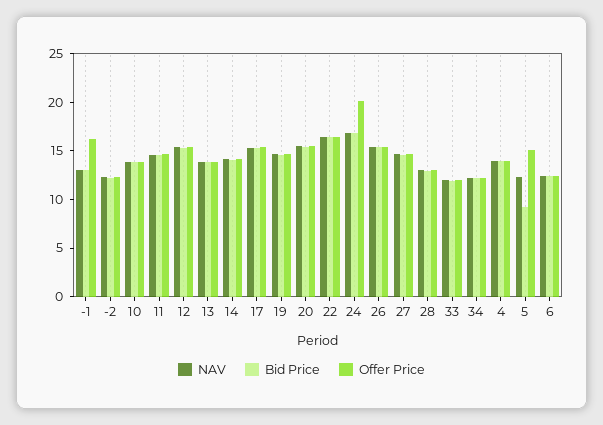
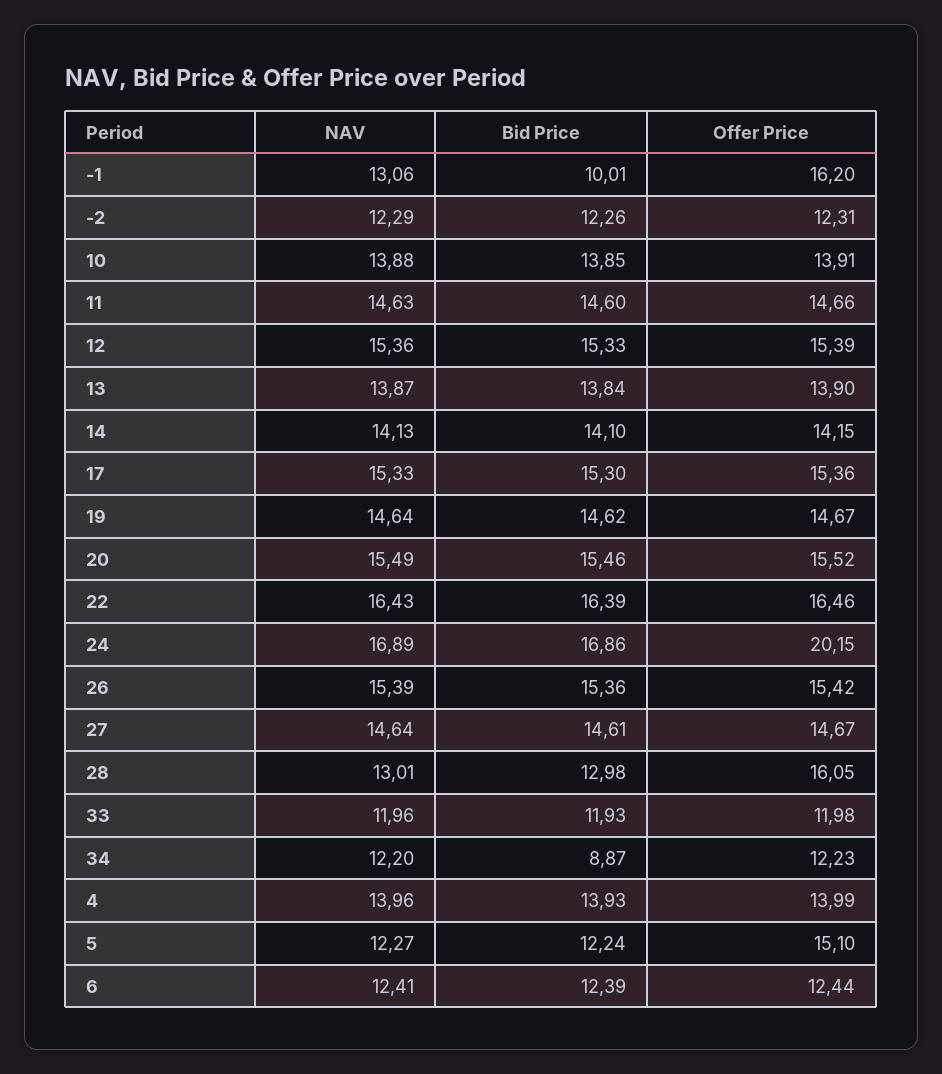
  {
    "NAV": {
      "-1": 13.06,
      "-2": 12.29,
      "10": 13.88,
      "11": 14.63,
      "12": 15.36,
      "13": 13.87,
      "14": 14.13,
      "17": 15.33,
      "19": 14.64,
      "20": 15.49,
      "22": 16.43,
      "24": 16.89,
      "26": 15.39,
      "27": 14.64,
      "28": 13.01,
      "33": 11.96,
      "34": 12.2,
      "4": 13.96,
      "5": 12.27,
      "6": 12.41
    },
    "Bid Price": {
-     "-1": 13,
+     "-1": 10.01,
      "-2": 12.26,
      "10": 13.85,
      "11": 14.6,
      "12": 15.33,
      "13": 13.84,
      "14": 14.1,
      "17": 15.3,
      "19": 14.62,
      "20": 15.46,
      "22": 16.39,
      "24": 16.86,
      "26": 15.36,
      "27": 14.61,
      "28": 12.98,
      "33": 11.93,
-     "34": 12,
+     "34": 8.87,
      "4": 13.93,
-     "5": 9,
+     "5": 12.24,
      "6": 12.39
    },
    "Offer Price": {
      "-1": 16.2,
      "-2": 12.31,
      "10": 13.91,
      "11": 14.66,
      "12": 15.39,
      "13": 13.9,
      "14": 14.15,
      "17": 15.36,
      "19": 14.67,
      "20": 15.52,
      "22": 16.46,
      "24": 20.15,
      "26": 15.42,
      "27": 14.67,
-     "28": 13,
+     "28": 16.05,
      "33": 11.98,
      "34": 12.23,
      "4": 13.99,
      "5": 15.1,
      "6": 12.44
    }
  }

